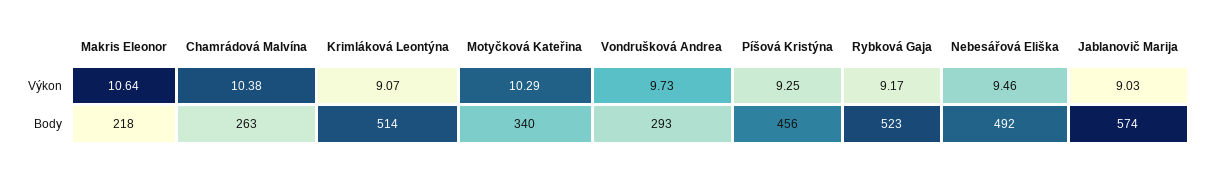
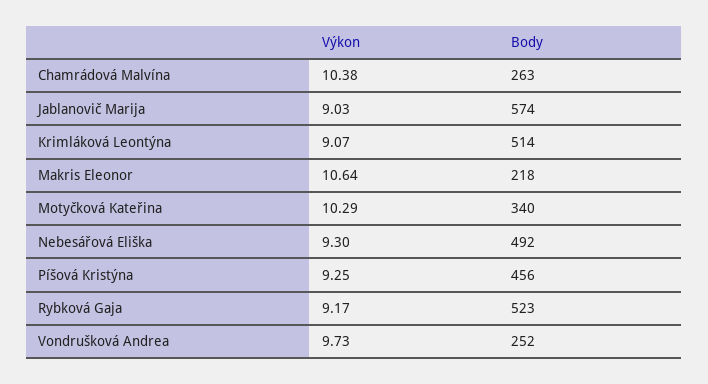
  {
    "Makris Eleonor": {
      "Výkon": 10.64,
      "Body": 218
    },
    "Chamrádová Malvína": {
      "Výkon": 10.38,
      "Body": 263
    },
    "Krimláková Leontýna": {
      "Výkon": 9.07,
      "Body": 514
    },
    "Motyčková Kateřina": {
      "Výkon": 10.29,
      "Body": 340
    },
    "Vondrušková Andrea": {
      "Výkon": 9.73,
-     "Body": 293
+     "Body": 252
    },
    "Píšová Kristýna": {
      "Výkon": 9.25,
      "Body": 456
    },
    "Rybková Gaja": {
      "Výkon": 9.17,
      "Body": 523
    },
    "Nebesářová Eliška": {
-     "Výkon": 9.46,
+     "Výkon": 9.3,
      "Body": 492
    },
    "Jablanovič Marija": {
      "Výkon": 9.03,
      "Body": 574
    }
  }

